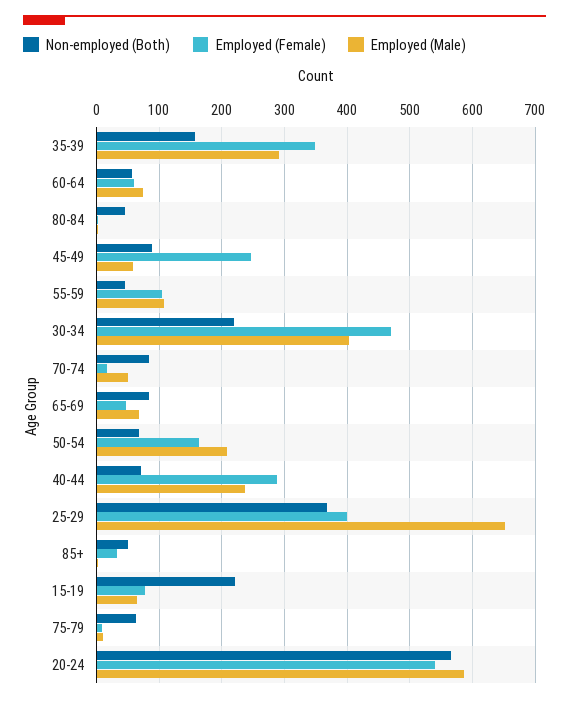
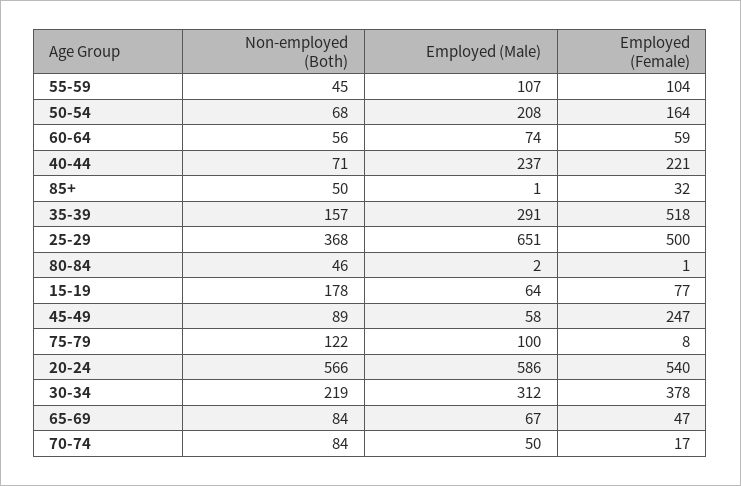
  {
    "Non-employed (Both)": {
      "35-39": 157,
      "60-64": 56,
      "80-84": 46,
      "45-49": 89,
      "55-59": 45,
      "30-34": 219,
      "70-74": 84,
      "65-69": 84,
      "50-54": 68,
      "40-44": 71,
      "25-29": 368,
      "85+": 50,
-     "15-19": 220,
+     "15-19": 178,
-     "75-79": 60,
+     "75-79": 122,
      "20-24": 566
    },
    "Employed (Female)": {
-     "35-39": 350,
+     "35-39": 518,
      "60-64": 59,
      "80-84": 1,
      "45-49": 247,
      "55-59": 104,
-     "30-34": 470,
+     "30-34": 378,
      "70-74": 17,
      "65-69": 47,
      "50-54": 164,
-     "40-44": 290,
+     "40-44": 221,
-     "25-29": 400,
+     "25-29": 500,
      "85+": 32,
      "15-19": 77,
      "75-79": 8,
      "20-24": 540
    },
    "Employed (Male)": {
      "35-39": 291,
      "60-64": 74,
      "80-84": 2,
      "45-49": 58,
      "55-59": 107,
-     "30-34": 400,
+     "30-34": 312,
      "70-74": 50,
      "65-69": 67,
      "50-54": 208,
      "40-44": 237,
      "25-29": 651,
      "85+": 1,
      "15-19": 64,
-     "75-79": 10,
+     "75-79": 100,
      "20-24": 586
    }
  }

